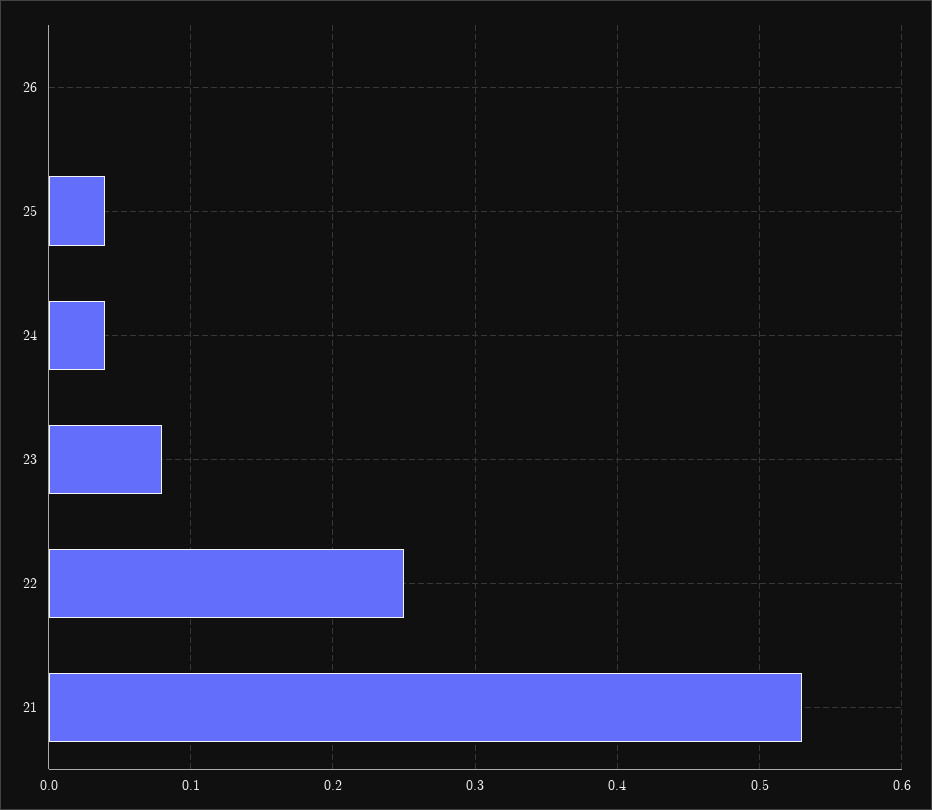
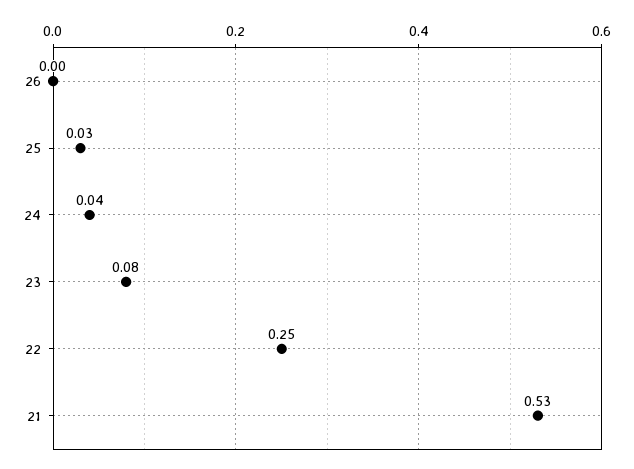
  {
    "26": 0,
-   "25": 0.04,
+   "25": 0.03,
    "24": 0.04,
    "23": 0.08,
    "22": 0.25,
    "21": 0.53
  }

